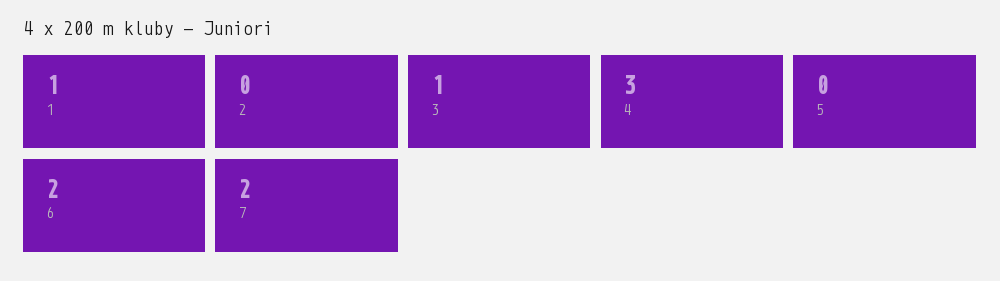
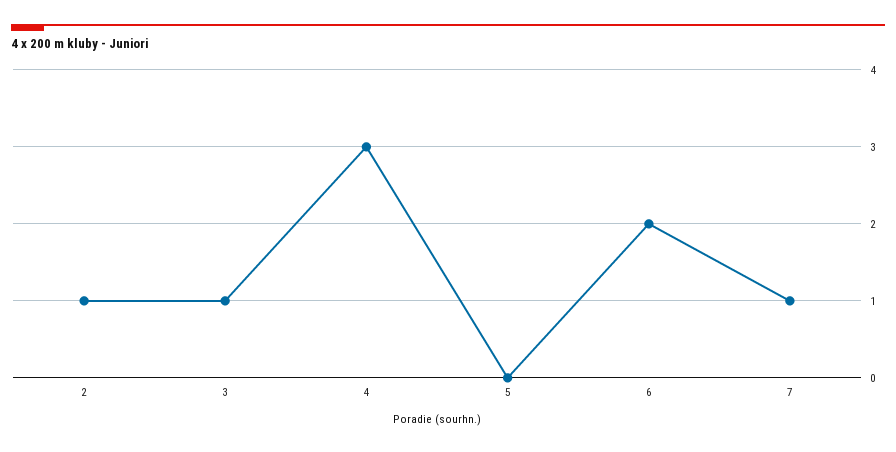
  {
-   "1": 1,
-   "2": 0,
+   "2": 1,
    "3": 1,
    "4": 3,
    "5": 0,
    "6": 2,
-   "7": 2
+   "7": 1
  }

